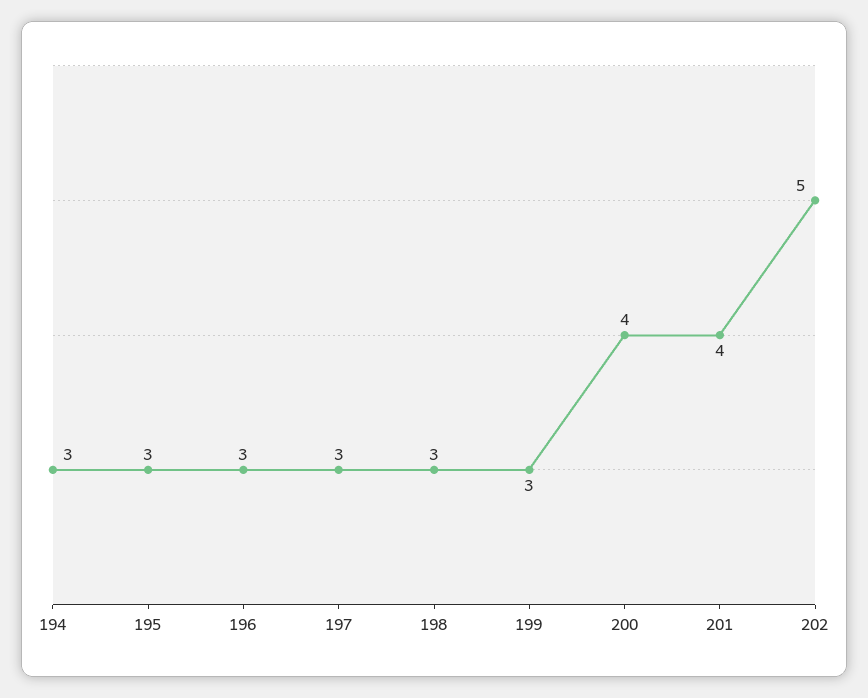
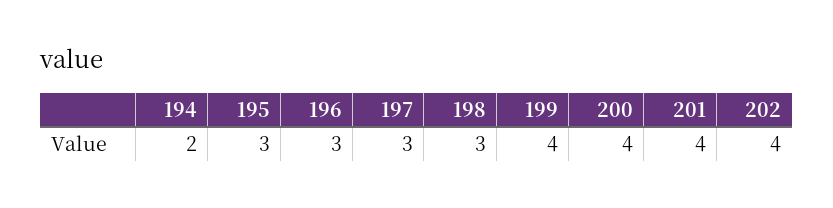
  {
-   "194": 3,
+   "194": 2,
    "195": 3,
    "196": 3,
    "197": 3,
    "198": 3,
-   "199": 3,
+   "199": 4,
    "200": 4,
    "201": 4,
-   "202": 5
+   "202": 4
  }

